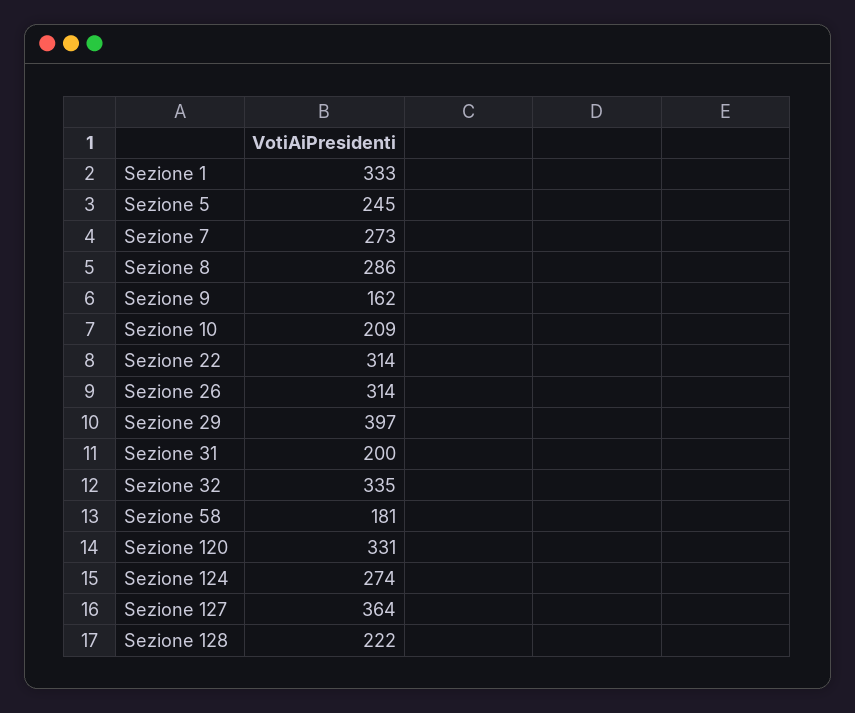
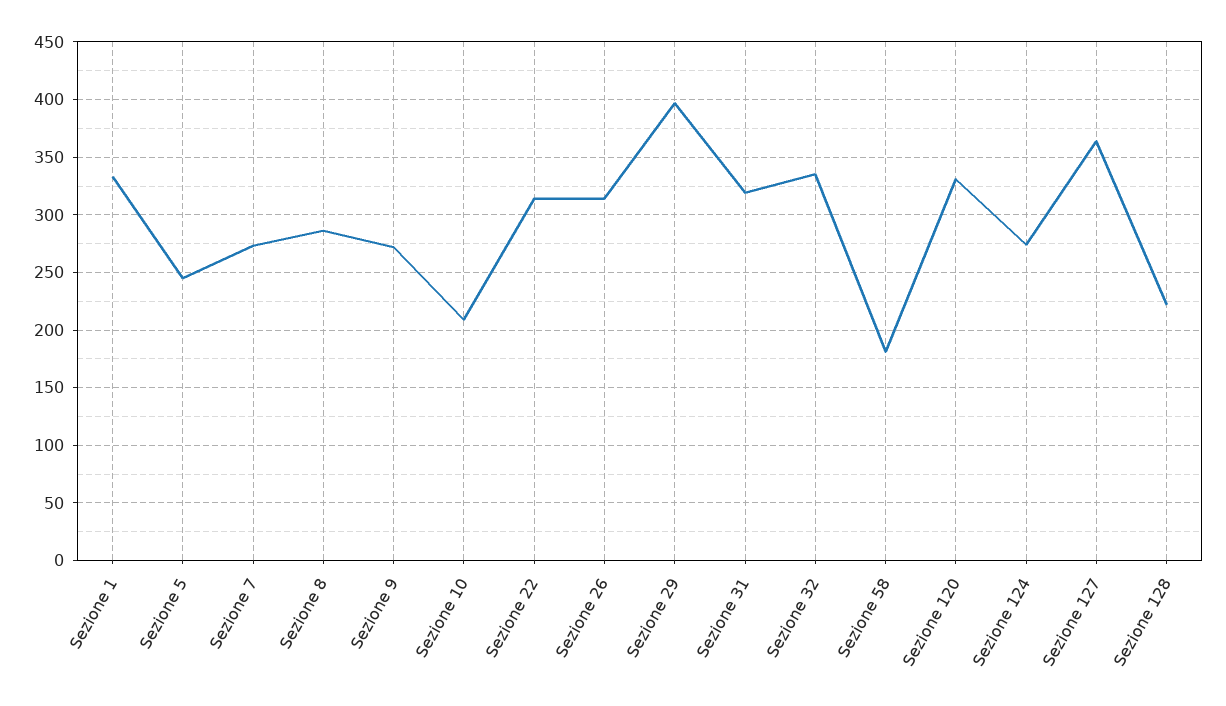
  {
    "Sezione 1": 333,
    "Sezione 5": 245,
    "Sezione 7": 273,
    "Sezione 8": 286,
-   "Sezione 9": 162,
+   "Sezione 9": 270,
    "Sezione 10": 209,
    "Sezione 22": 314,
    "Sezione 26": 314,
    "Sezione 29": 397,
-   "Sezione 31": 200,
+   "Sezione 31": 320,
    "Sezione 32": 335,
    "Sezione 58": 181,
    "Sezione 120": 331,
    "Sezione 124": 274,
    "Sezione 127": 364,
    "Sezione 128": 222
  }

